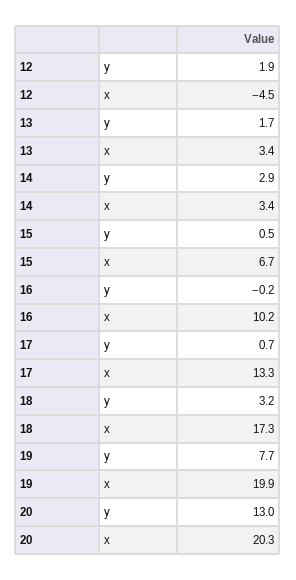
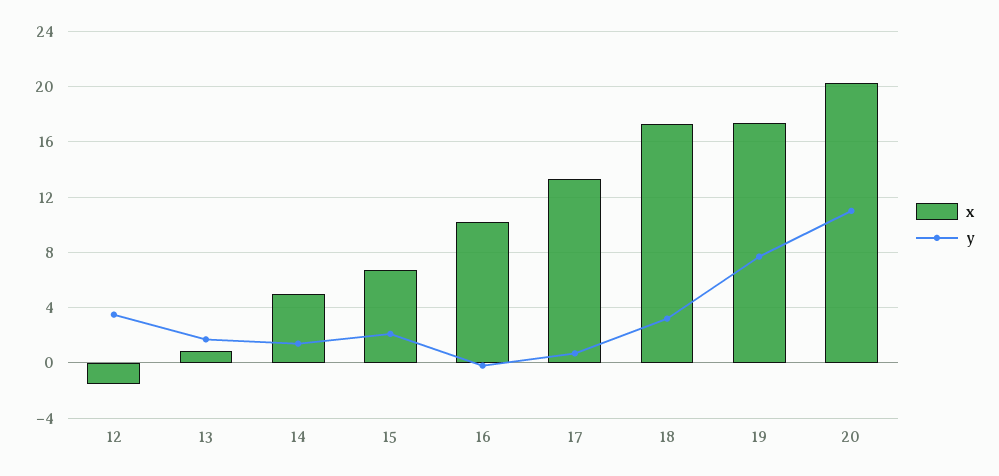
  {
    "y": {
-     "12": 1.9,
+     "12": 3.5,
      "13": 1.7,
-     "14": 2.9,
+     "14": 1.5,
-     "15": 0.5,
+     "15": 2,
      "16": -0.2,
      "17": 0.7,
      "18": 3.2,
      "19": 7.7,
-     "20": 13
+     "20": 11
    },
    "x": {
-     "12": -4.5,
+     "12": -1.5,
-     "13": 3.4,
+     "13": 1,
-     "14": 3.4,
+     "14": 5,
      "15": 6.7,
      "16": 10.2,
      "17": 13.3,
      "18": 17.3,
-     "19": 19.9,
+     "19": 17.5,
      "20": 20.3
    }
  }

